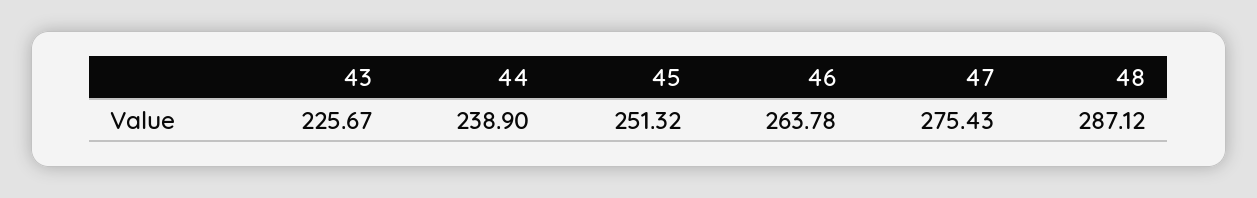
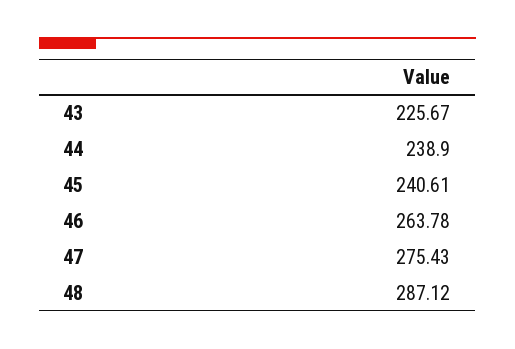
  {
    "43": 225.67,
    "44": 238.9,
-   "45": 251.32,
+   "45": 240.61,
    "46": 263.78,
    "47": 275.43,
    "48": 287.12
  }

